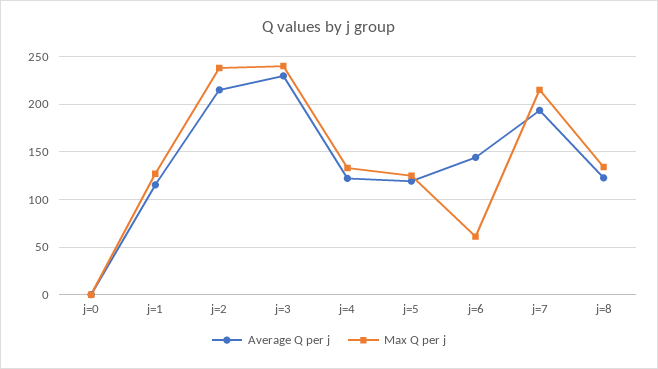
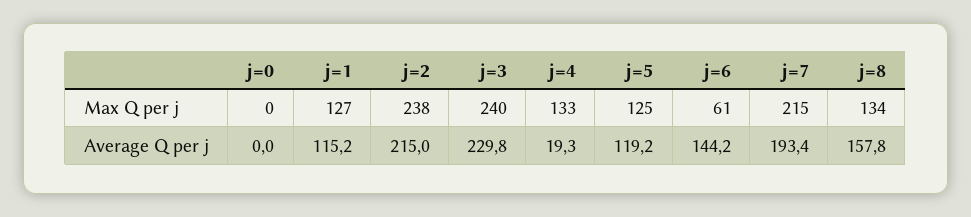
  {
    "Average Q per j": {
      "j=0": 0,
      "j=1": 115.2,
      "j=2": 215,
      "j=3": 229.8,
-     "j=4": 120,
+     "j=4": 19.3,
      "j=5": 119.2,
      "j=6": 144.2,
      "j=7": 193.4,
-     "j=8": 120
+     "j=8": 157.8
    },
    "Max Q per j": {
      "j=0": 0,
      "j=1": 127,
      "j=2": 238,
      "j=3": 240,
      "j=4": 133,
      "j=5": 125,
      "j=6": 61,
      "j=7": 215,
      "j=8": 134
    }
  }

